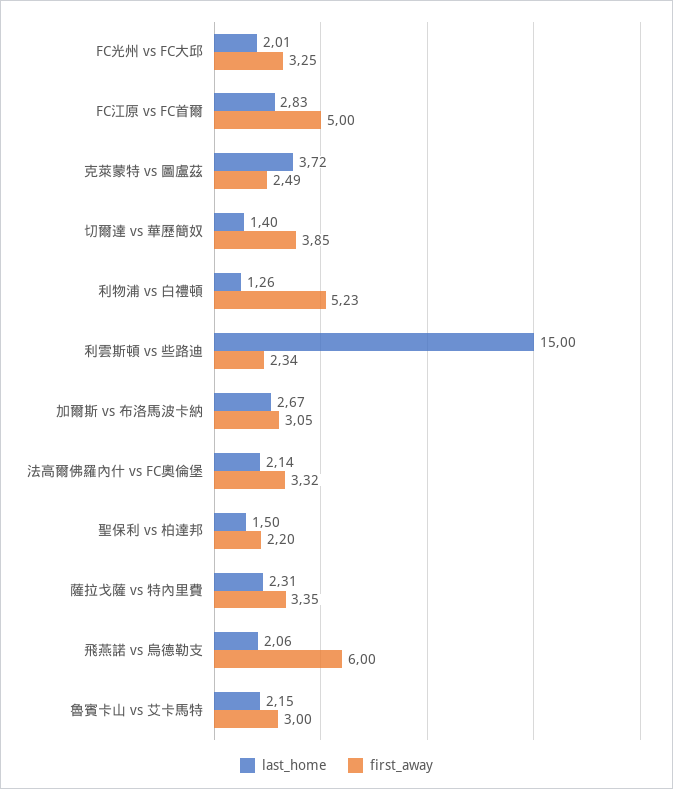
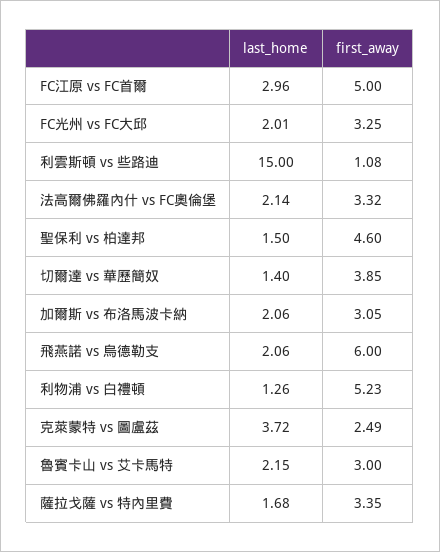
  {
    "last_home": {
      "FC光州 vs FC大邱": 2.01,
-     "FC江原 vs FC首爾": 2.83,
+     "FC江原 vs FC首爾": 2.96,
      "克萊蒙特 vs 圖盧茲": 3.72,
      "切爾達 vs 華歷簡奴": 1.4,
      "利物浦 vs 白禮頓": 1.26,
      "利雲斯頓 vs 些路迪": 15,
-     "加爾斯 vs 布洛馬波卡納": 2.67,
+     "加爾斯 vs 布洛馬波卡納": 2.06,
      "法高爾佛羅內什 vs FC奧倫堡": 2.14,
      "聖保利 vs 柏達邦": 1.5,
-     "薩拉戈薩 vs 特內里費": 2.31,
+     "薩拉戈薩 vs 特內里費": 1.68,
      "飛燕諾 vs 烏德勒支": 2.06,
      "魯賓卡山 vs 艾卡馬特": 2.15
    },
    "first_away": {
      "FC光州 vs FC大邱": 3.25,
      "FC江原 vs FC首爾": 5,
      "克萊蒙特 vs 圖盧茲": 2.49,
      "切爾達 vs 華歷簡奴": 3.85,
      "利物浦 vs 白禮頓": 5.23,
-     "利雲斯頓 vs 些路迪": 2.34,
+     "利雲斯頓 vs 些路迪": 1.08,
      "加爾斯 vs 布洛馬波卡納": 3.05,
      "法高爾佛羅內什 vs FC奧倫堡": 3.32,
-     "聖保利 vs 柏達邦": 2.2,
+     "聖保利 vs 柏達邦": 4.6,
      "薩拉戈薩 vs 特內里費": 3.35,
      "飛燕諾 vs 烏德勒支": 6,
      "魯賓卡山 vs 艾卡馬特": 3
    }
  }

